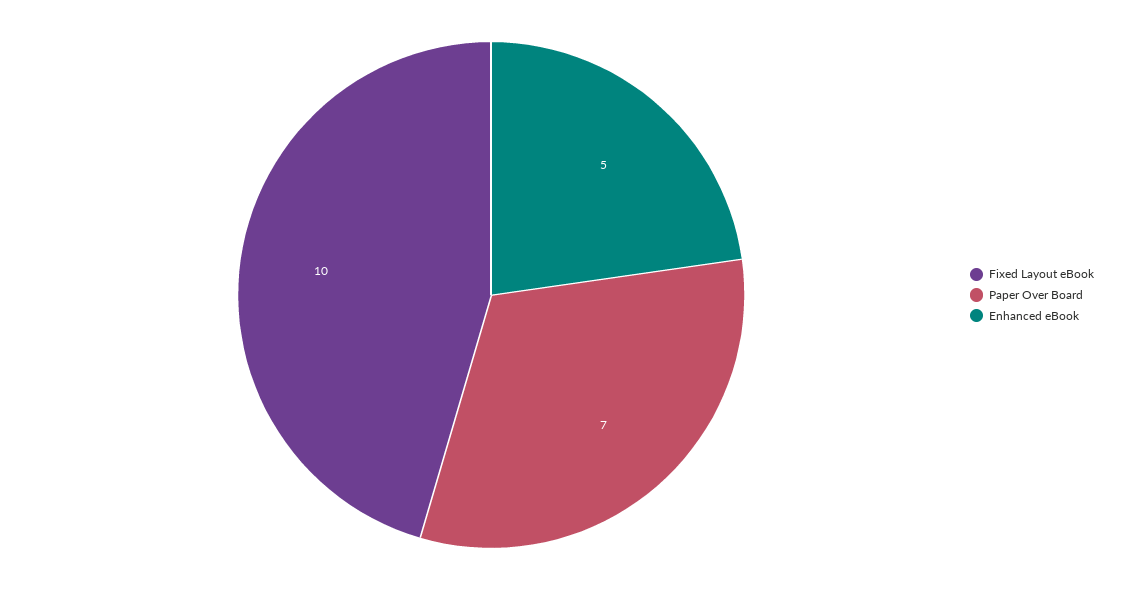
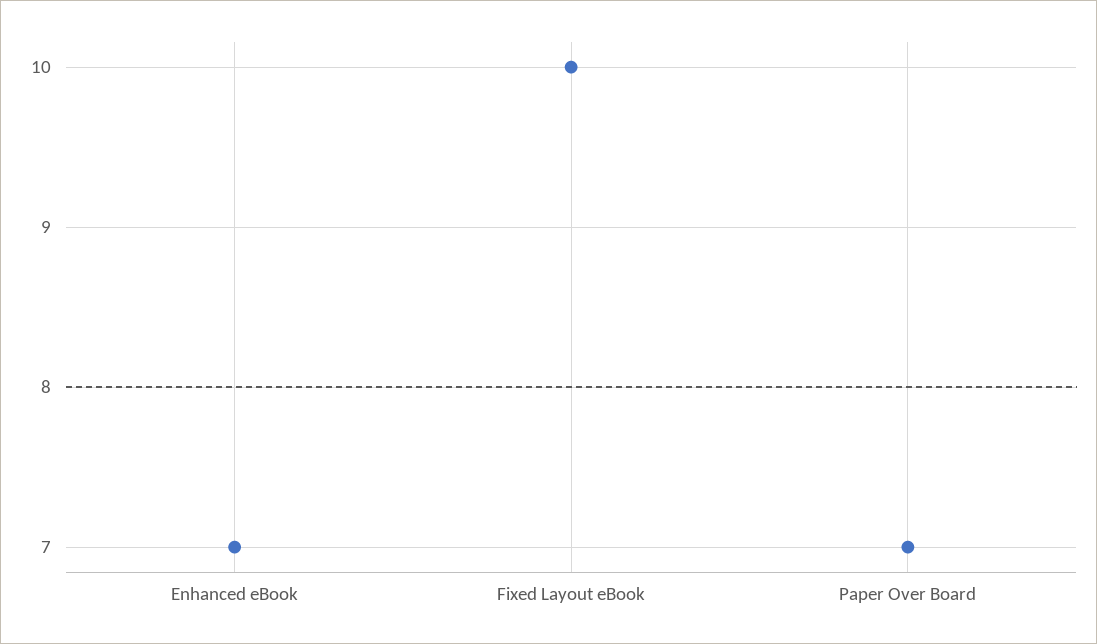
  {
    "Fixed Layout eBook": 10,
    "Paper Over Board": 7,
-   "Enhanced eBook": 5
+   "Enhanced eBook": 7
  }

